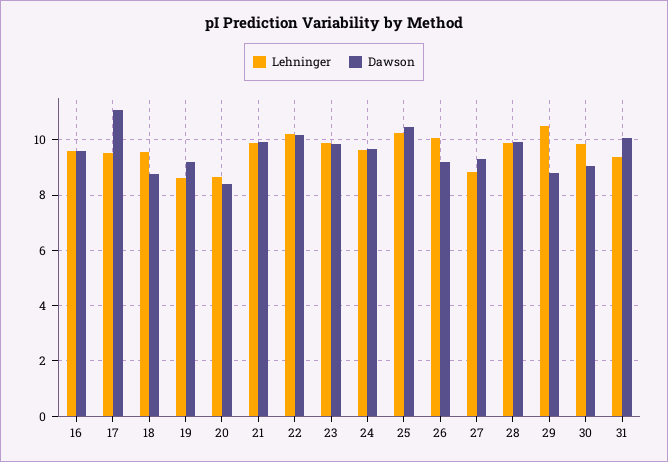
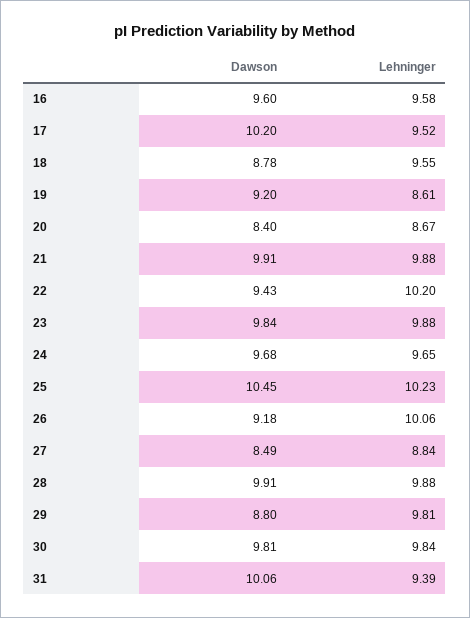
  {
    "Lehninger": {
      "16": 9.58,
      "17": 9.52,
      "18": 9.55,
      "19": 8.61,
      "20": 8.67,
      "21": 9.88,
      "22": 10.2,
      "23": 9.88,
      "24": 9.65,
      "25": 10.23,
      "26": 10.06,
      "27": 8.84,
      "28": 9.88,
-     "29": 10.5,
+     "29": 9.81,
      "30": 9.84,
      "31": 9.39
    },
    "Dawson": {
      "16": 9.6,
-     "17": 11,
+     "17": 10.2,
      "18": 8.78,
      "19": 9.2,
      "20": 8.4,
      "21": 9.91,
-     "22": 10.25,
+     "22": 9.43,
      "23": 9.84,
      "24": 9.68,
      "25": 10.45,
      "26": 9.18,
-     "27": 9.25,
+     "27": 8.49,
      "28": 9.91,
      "29": 8.8,
-     "30": 9,
+     "30": 9.81,
      "31": 10.06
    }
  }

